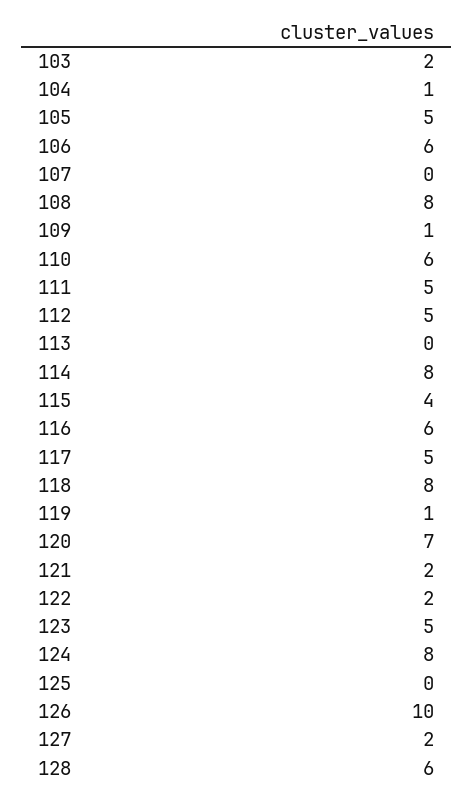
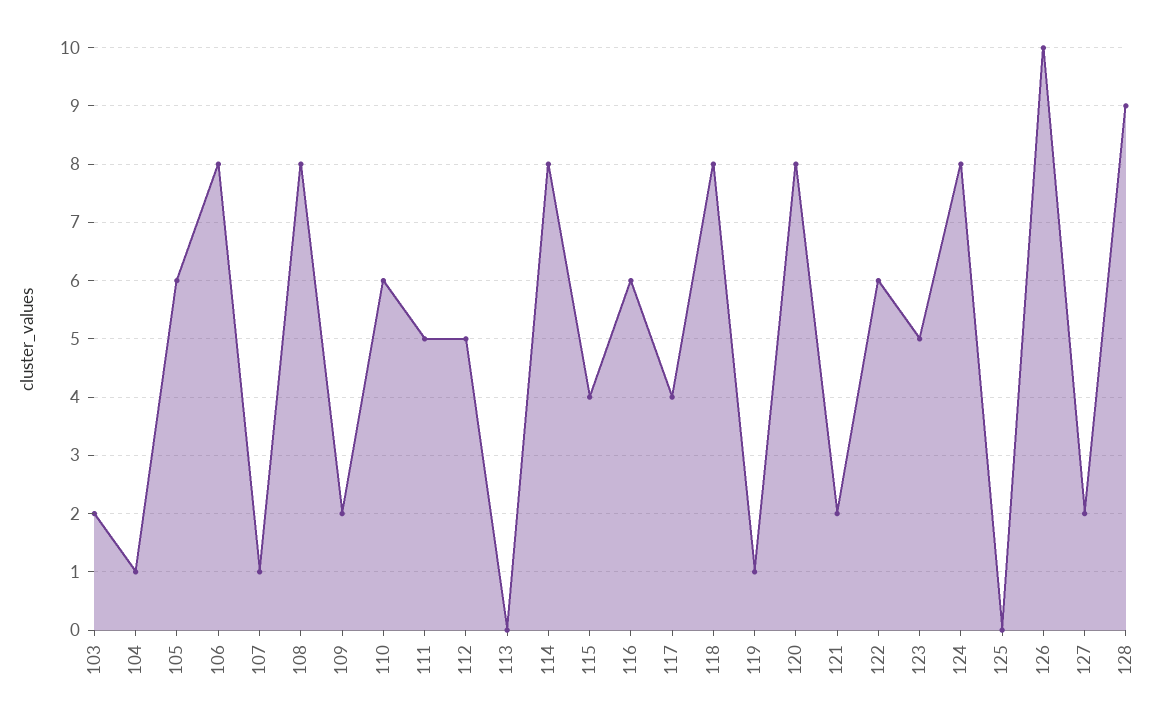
  {
    "103": 2,
    "104": 1,
-   "105": 5,
+   "105": 6,
-   "106": 6,
+   "106": 8,
-   "107": 0,
+   "107": 1,
    "108": 8,
-   "109": 1,
+   "109": 2,
    "110": 6,
    "111": 5,
    "112": 5,
    "113": 0,
    "114": 8,
    "115": 4,
    "116": 6,
-   "117": 5,
+   "117": 4,
    "118": 8,
    "119": 1,
-   "120": 7,
+   "120": 8,
    "121": 2,
-   "122": 2,
+   "122": 6,
    "123": 5,
    "124": 8,
    "125": 0,
    "126": 10,
    "127": 2,
-   "128": 6
+   "128": 9
  }

